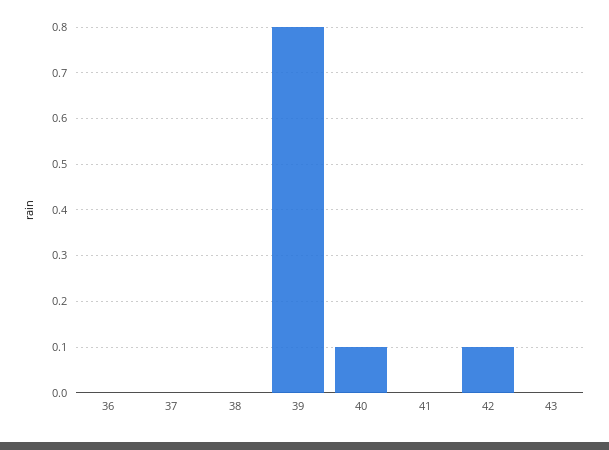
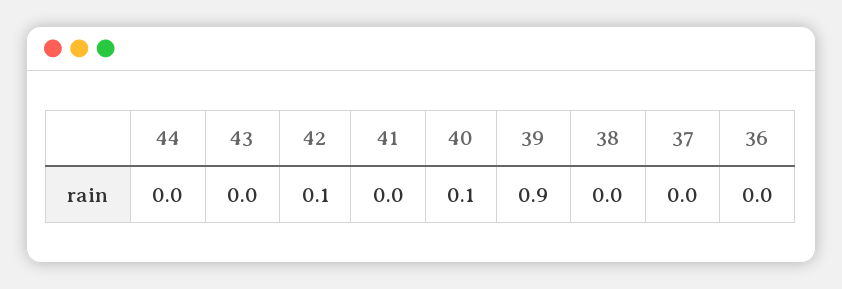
  {
    "36": 0,
    "37": 0,
    "38": 0,
-   "39": 0.8,
+   "39": 0.9,
    "40": 0.1,
    "41": 0,
    "42": 0.1,
-   "43": 0
+   "43": 0,
+   "44": 0
  }

